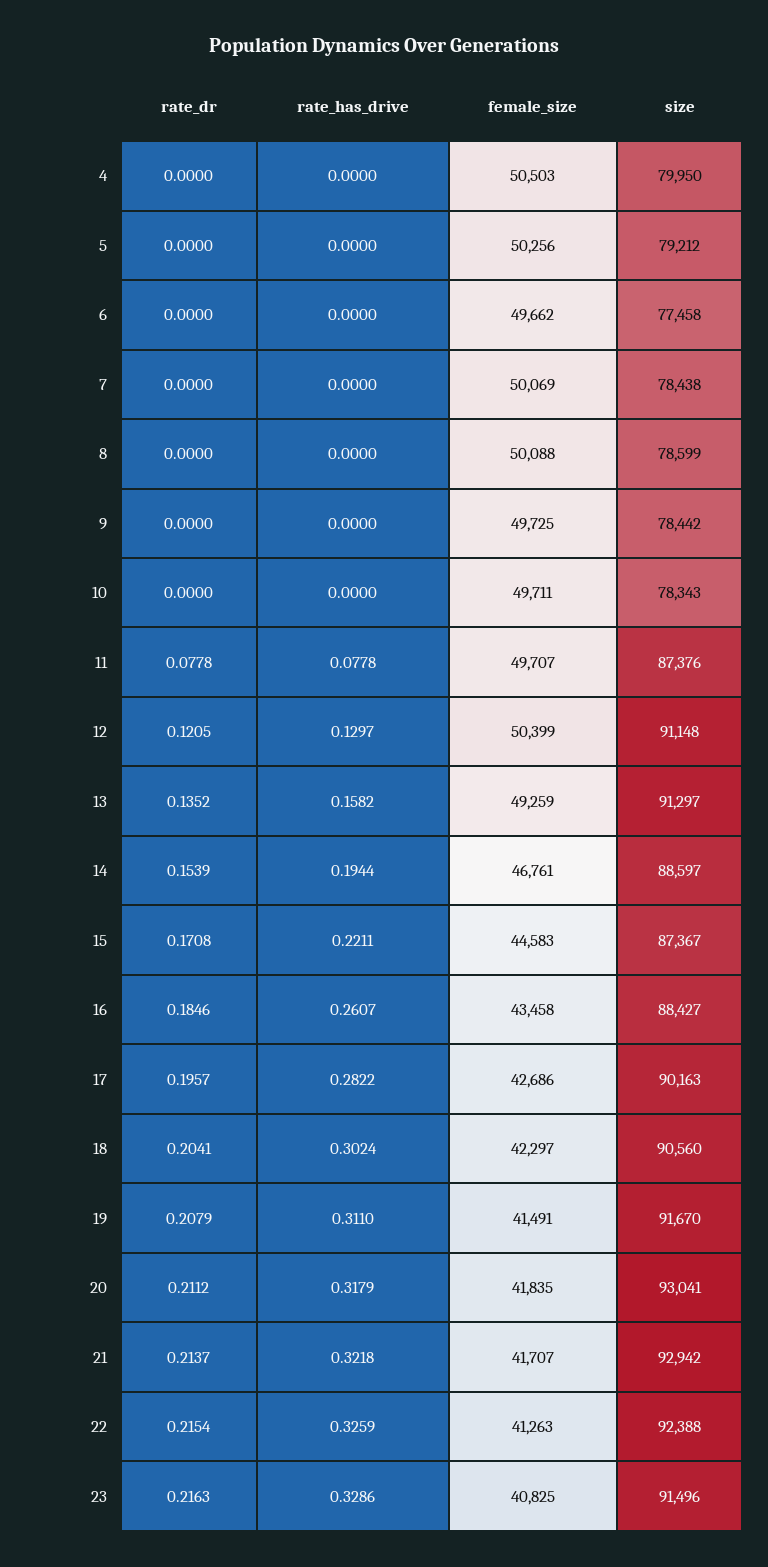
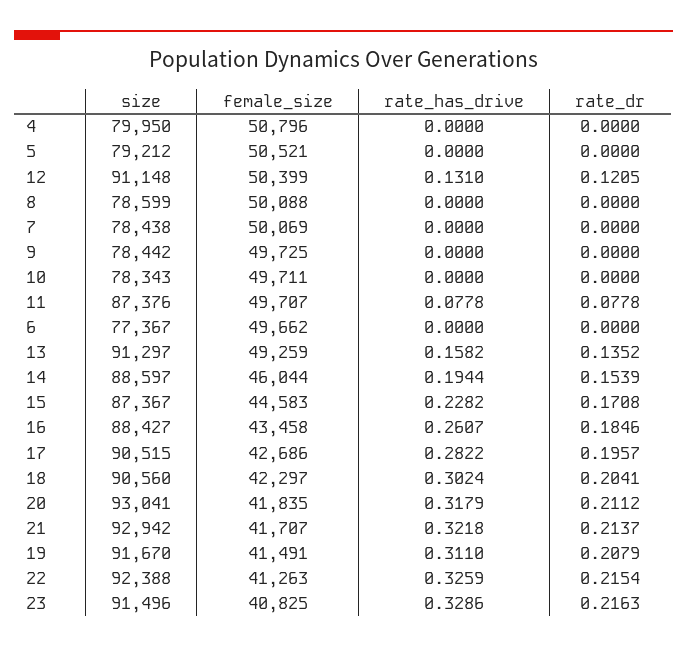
  {
    "rate_dr": {
      "4": 0,
      "5": 0,
      "6": 0,
      "7": 0,
      "8": 0,
      "9": 0,
      "10": 0,
      "11": 0.0778,
      "12": 0.1205,
      "13": 0.1352,
      "14": 0.1539,
      "15": 0.1708,
      "16": 0.1846,
      "17": 0.1957,
      "18": 0.2041,
      "19": 0.2079,
      "20": 0.2112,
      "21": 0.2137,
      "22": 0.2154,
      "23": 0.2163
    },
    "rate_has_drive": {
      "4": 0,
      "5": 0,
      "6": 0,
      "7": 0,
      "8": 0,
      "9": 0,
      "10": 0,
      "11": 0.0778,
-     "12": 0.1297,
+     "12": 0.131,
      "13": 0.1582,
      "14": 0.1944,
-     "15": 0.2211,
+     "15": 0.2282,
      "16": 0.2607,
      "17": 0.2822,
      "18": 0.3024,
      "19": 0.311,
      "20": 0.3179,
      "21": 0.3218,
      "22": 0.3259,
      "23": 0.3286
    },
    "female_size": {
-     "4": 50503,
+     "4": 50796,
-     "5": 50256,
+     "5": 50521,
      "6": 49662,
      "7": 50069,
      "8": 50088,
      "9": 49725,
      "10": 49711,
      "11": 49707,
      "12": 50399,
      "13": 49259,
-     "14": 46761,
+     "14": 46044,
      "15": 44583,
      "16": 43458,
      "17": 42686,
      "18": 42297,
      "19": 41491,
      "20": 41835,
      "21": 41707,
      "22": 41263,
      "23": 40825
    },
    "size": {
      "4": 79950,
      "5": 79212,
-     "6": 77458,
+     "6": 77367,
      "7": 78438,
      "8": 78599,
      "9": 78442,
      "10": 78343,
      "11": 87376,
      "12": 91148,
      "13": 91297,
      "14": 88597,
      "15": 87367,
      "16": 88427,
-     "17": 90163,
+     "17": 90515,
      "18": 90560,
      "19": 91670,
      "20": 93041,
      "21": 92942,
      "22": 92388,
      "23": 91496
    }
  }

